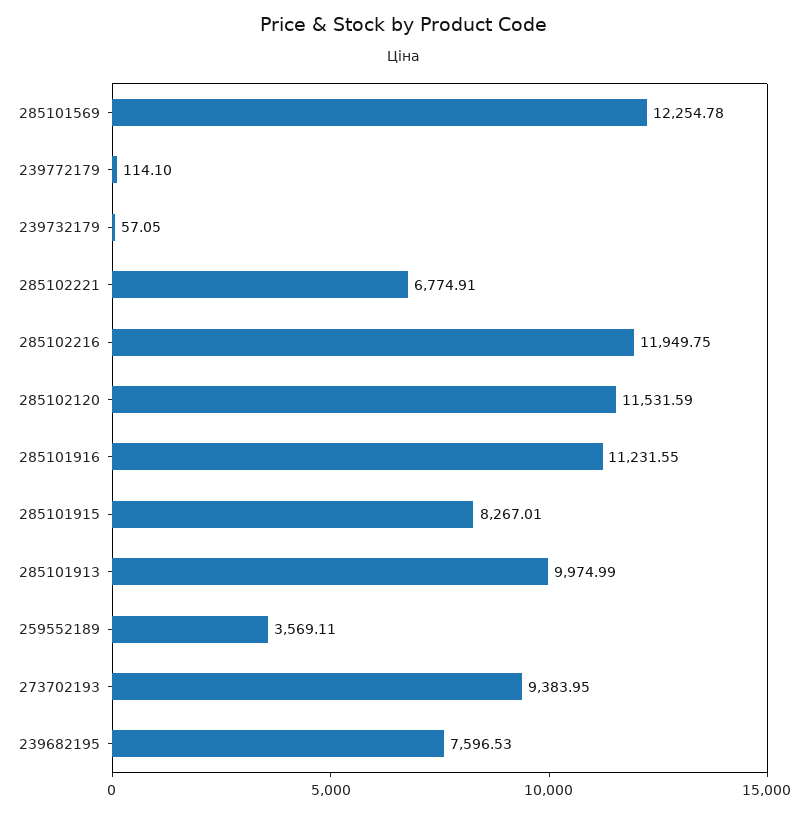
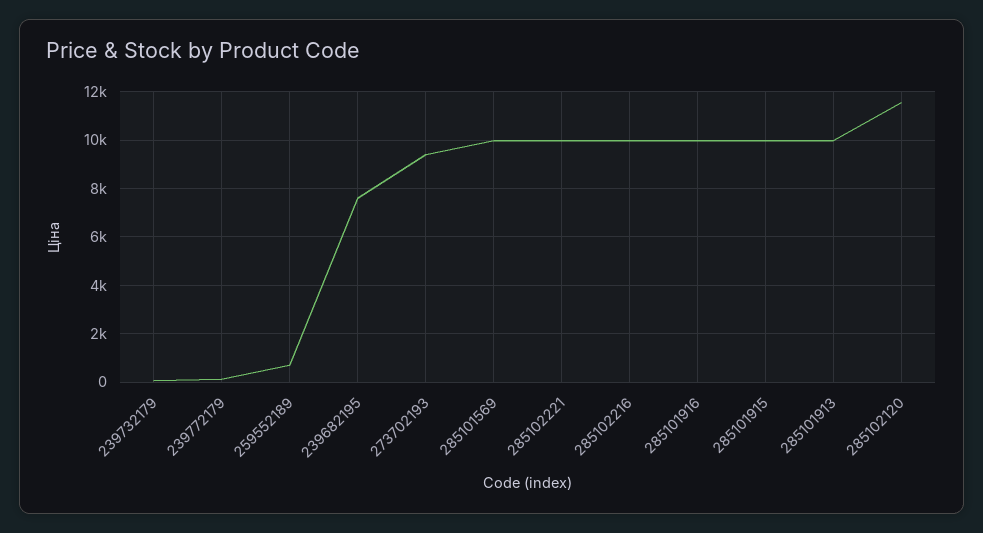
  {
-   "285101569": 12254.78,
+   "285101569": 10000,
    "239772179": 114.1,
    "239732179": 57.05,
-   "285102221": 6774.91,
+   "285102221": 10000,
-   "285102216": 11949.75,
+   "285102216": 10000,
    "285102120": 11531.59,
-   "285101916": 11231.55,
+   "285101916": 10000,
-   "285101915": 8267.01,
+   "285101915": 10000,
    "285101913": 9974.99,
-   "259552189": 3569.11,
+   "259552189": 750,
    "273702193": 9383.95,
    "239682195": 7596.53
  }

